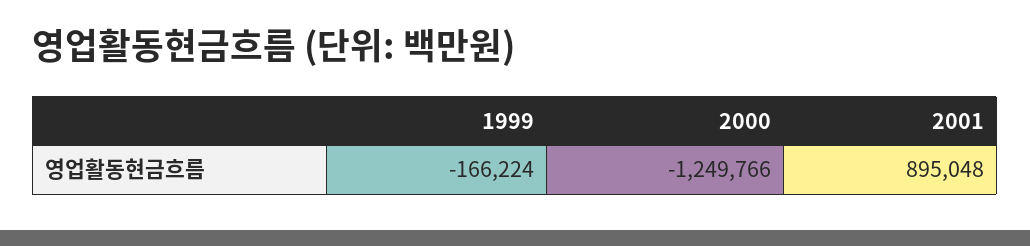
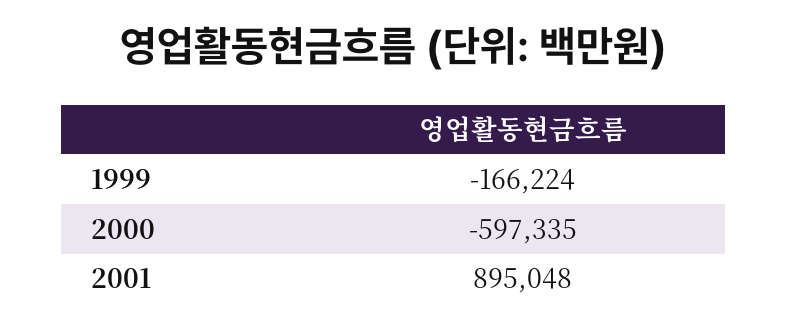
  {
    "1999": -166224,
-   "2000": -1249766,
+   "2000": -597335,
    "2001": 895048
  }

